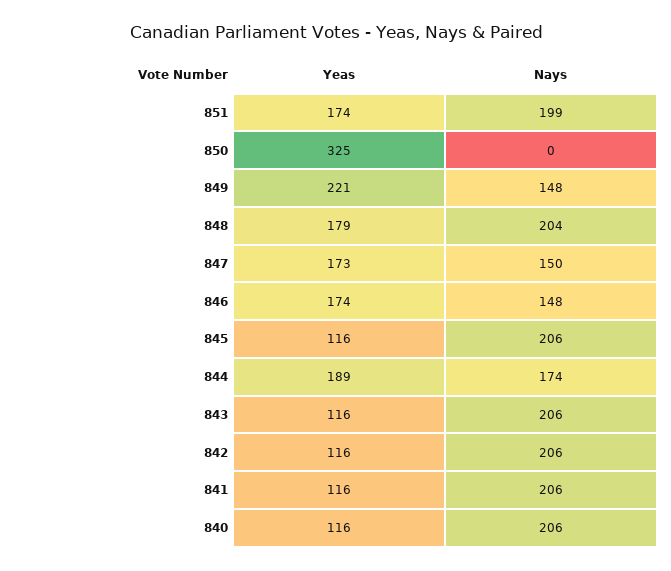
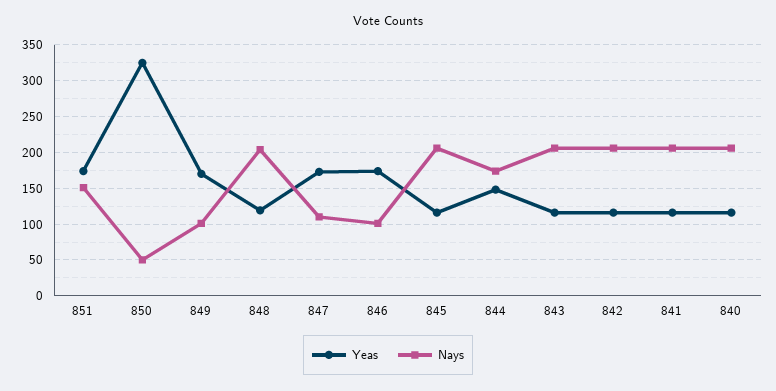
  {
    "Yeas": {
      "851": 174,
      "850": 325,
-     "849": 221,
+     "849": 170,
-     "848": 179,
+     "848": 120,
      "847": 173,
      "846": 174,
      "845": 116,
-     "844": 189,
+     "844": 150,
      "843": 116,
      "842": 116,
      "841": 116,
      "840": 116
    },
    "Nays": {
-     "851": 199,
+     "851": 150,
-     "850": 0,
+     "850": 50,
-     "849": 148,
+     "849": 100,
      "848": 204,
-     "847": 150,
+     "847": 110,
-     "846": 148,
+     "846": 100,
      "845": 206,
      "844": 174,
      "843": 206,
      "842": 206,
      "841": 206,
      "840": 206
    }
  }

